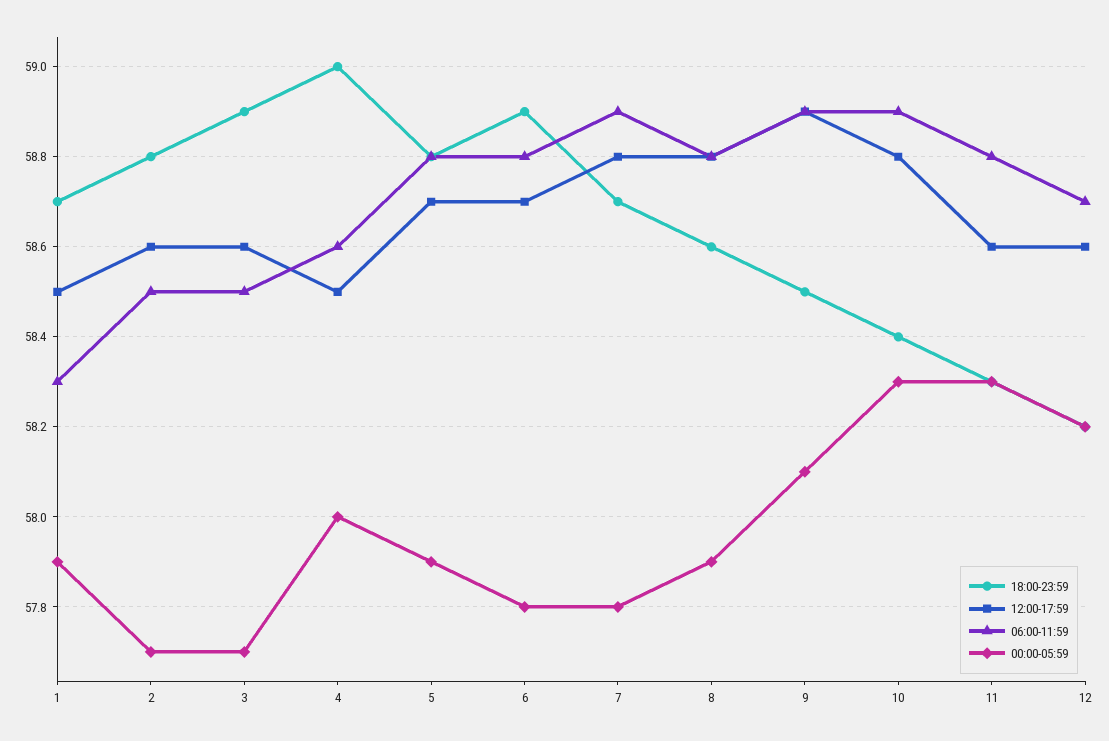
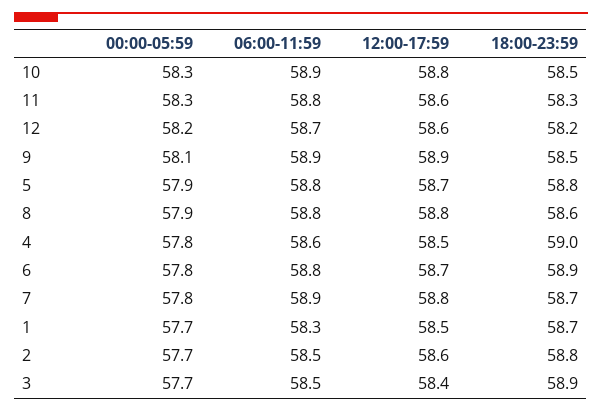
  {
    "18:00-23:59": {
      "1": 58.7,
      "2": 58.8,
      "3": 58.9,
      "4": 59,
      "5": 58.8,
      "6": 58.9,
      "7": 58.7,
      "8": 58.6,
      "9": 58.5,
-     "10": 58.4,
+     "10": 58.5,
      "11": 58.3,
      "12": 58.2
    },
    "12:00-17:59": {
      "1": 58.5,
      "2": 58.6,
-     "3": 58.6,
+     "3": 58.4,
      "4": 58.5,
      "5": 58.7,
      "6": 58.7,
      "7": 58.8,
      "8": 58.8,
      "9": 58.9,
      "10": 58.8,
      "11": 58.6,
      "12": 58.6
    },
    "06:00-11:59": {
      "1": 58.3,
      "2": 58.5,
      "3": 58.5,
      "4": 58.6,
      "5": 58.8,
      "6": 58.8,
      "7": 58.9,
      "8": 58.8,
      "9": 58.9,
      "10": 58.9,
      "11": 58.8,
      "12": 58.7
    },
    "00:00-05:59": {
-     "1": 57.9,
+     "1": 57.7,
      "2": 57.7,
      "3": 57.7,
-     "4": 58,
+     "4": 57.8,
      "5": 57.9,
      "6": 57.8,
      "7": 57.8,
      "8": 57.9,
      "9": 58.1,
      "10": 58.3,
      "11": 58.3,
      "12": 58.2
    }
  }

